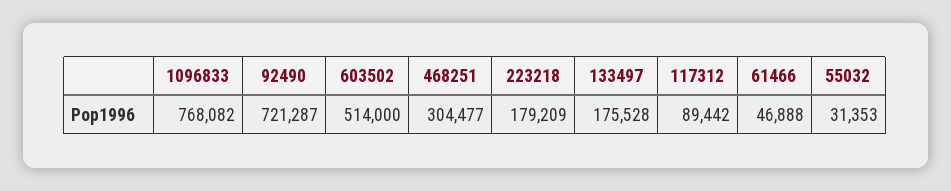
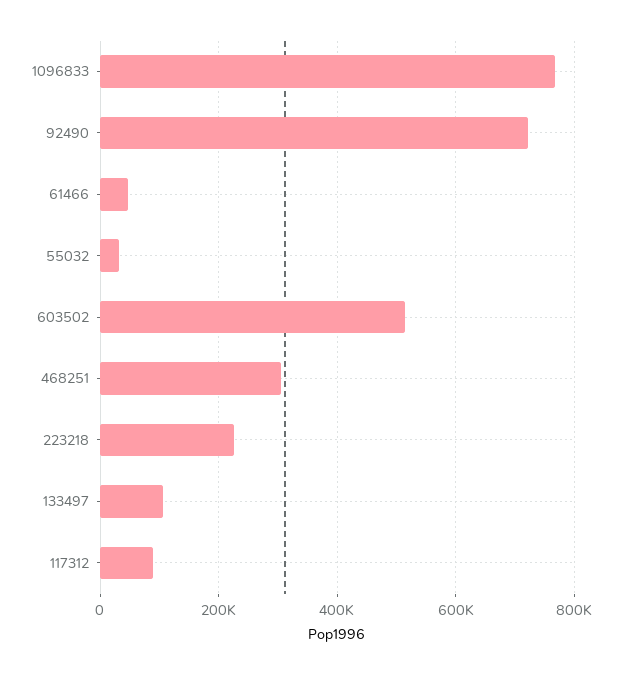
  {
    "1096833": 768082,
    "92490": 721287,
    "603502": 514000,
    "468251": 304477,
-   "223218": 179209,
+   "223218": 220000,
-   "133497": 175528,
+   "133497": 100000,
    "117312": 89442,
    "61466": 46888,
    "55032": 31353
  }

